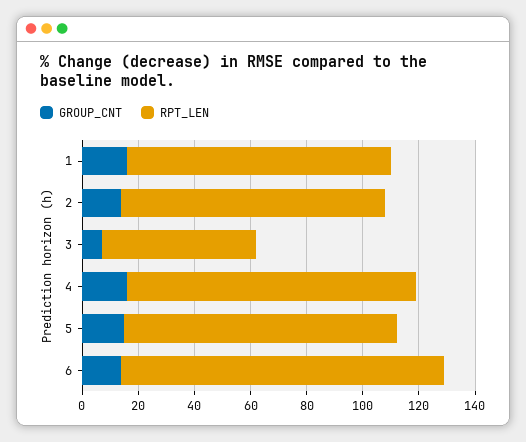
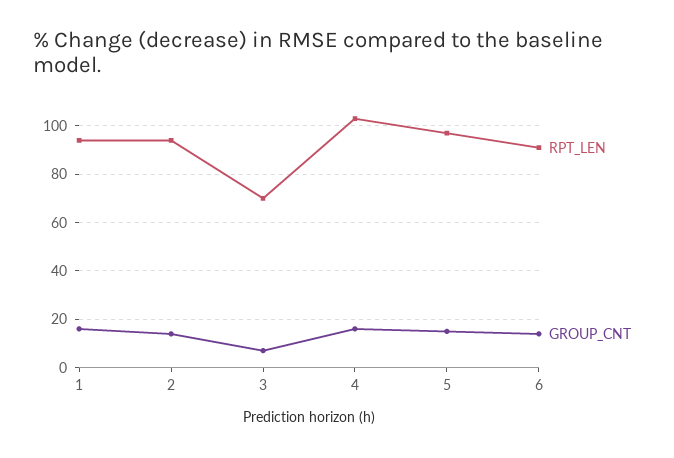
  {
    "GROUP_CNT": {
      "1": 15,
      "2": 15,
      "3": 5,
      "4": 15,
      "5": 15,
      "6": 15
    },
    "RPT_LEN": {
      "1": 95,
      "2": 95,
-     "3": 55,
+     "3": 70,
      "4": 105,
      "5": 95,
-     "6": 115
+     "6": 90
    }
  }

